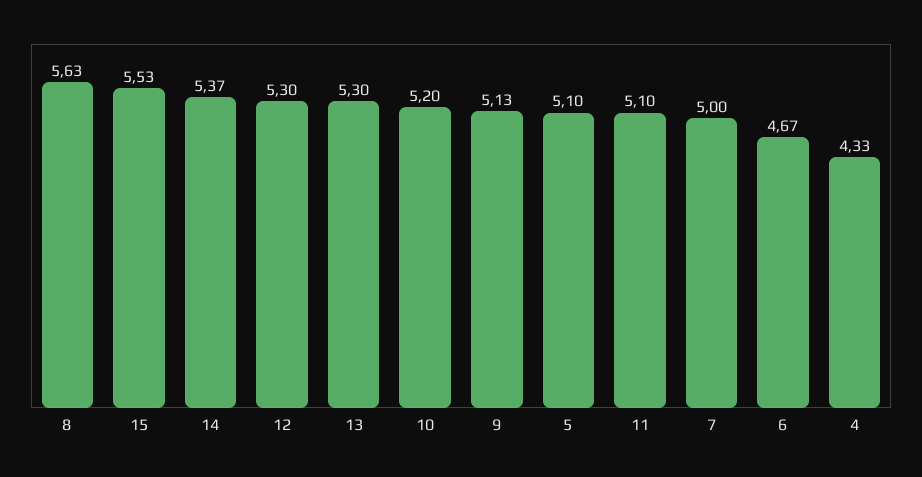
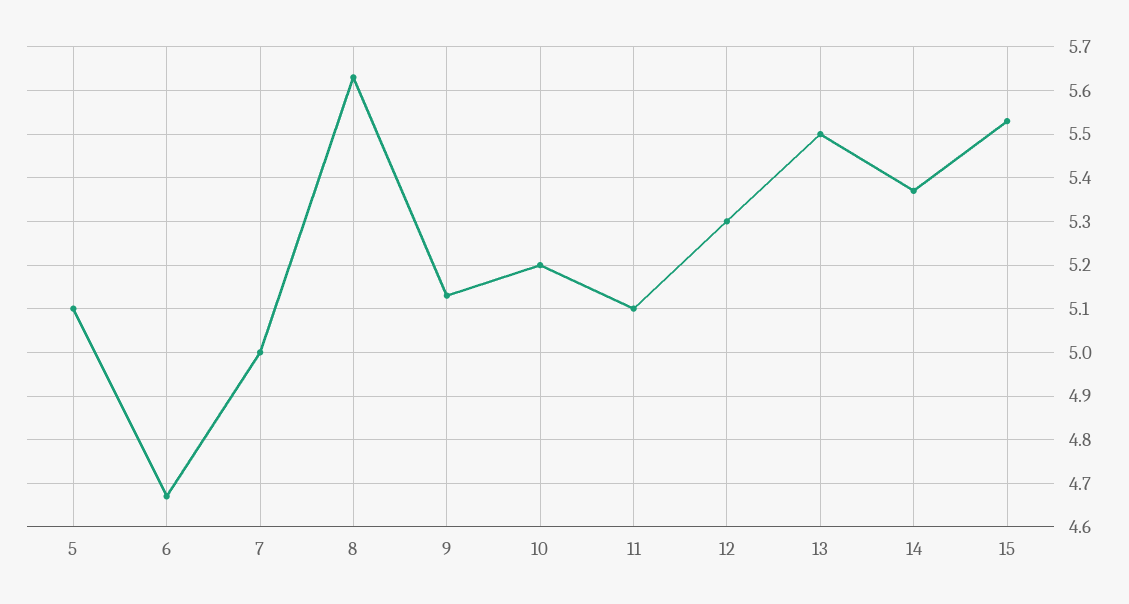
  {
    "8": 5.63,
    "15": 5.53,
    "14": 5.37,
    "12": 5.3,
-   "13": 5.3,
+   "13": 5.5,
    "10": 5.2,
    "9": 5.13,
    "5": 5.1,
    "11": 5.1,
    "7": 5,
-   "6": 4.67,
+   "6": 4.67
-   "4": 4.33
  }

